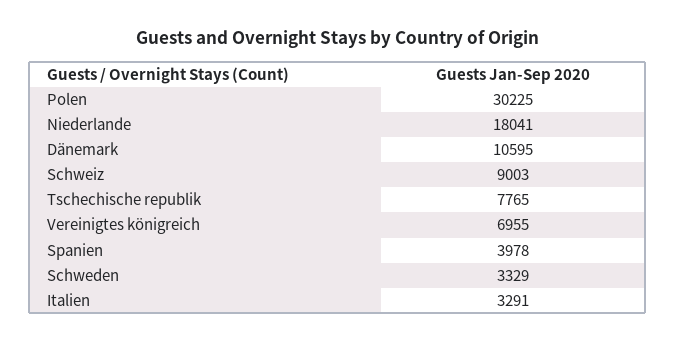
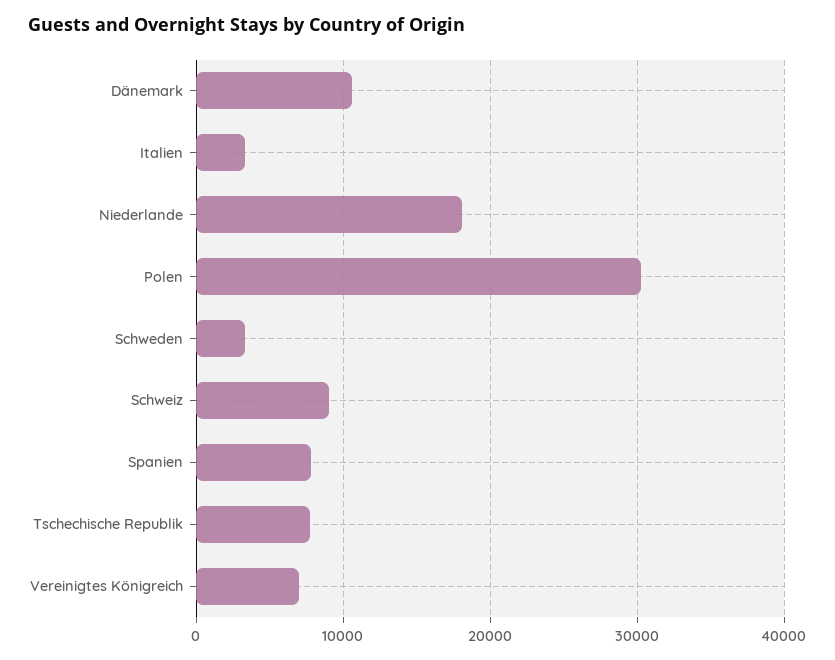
  {
    "Polen": 30225,
    "Niederlande": 18041,
    "Dänemark": 10595,
    "Schweiz": 9003,
    "Tschechische republik": 7765,
    "Vereinigtes königreich": 6955,
-   "Spanien": 3978,
+   "Spanien": 8000,
    "Schweden": 3329,
    "Italien": 3291
  }

